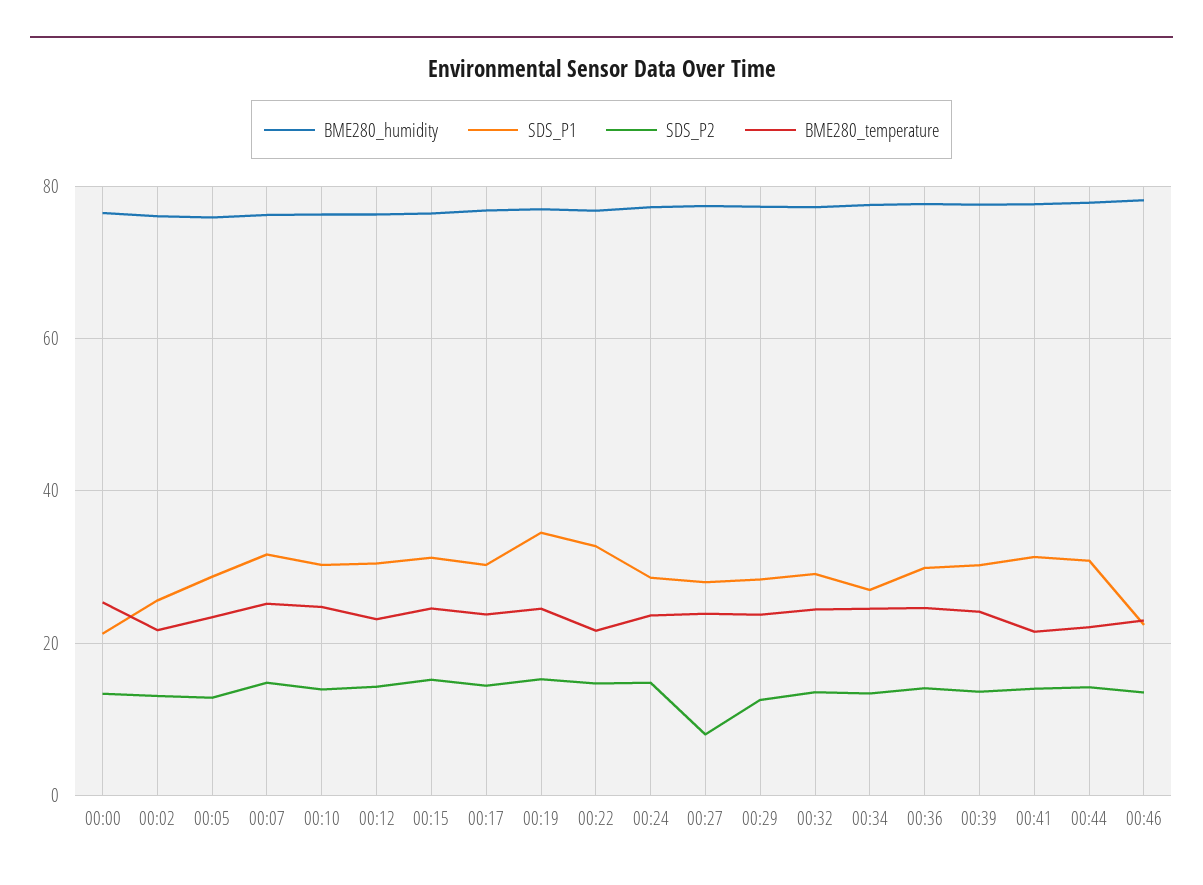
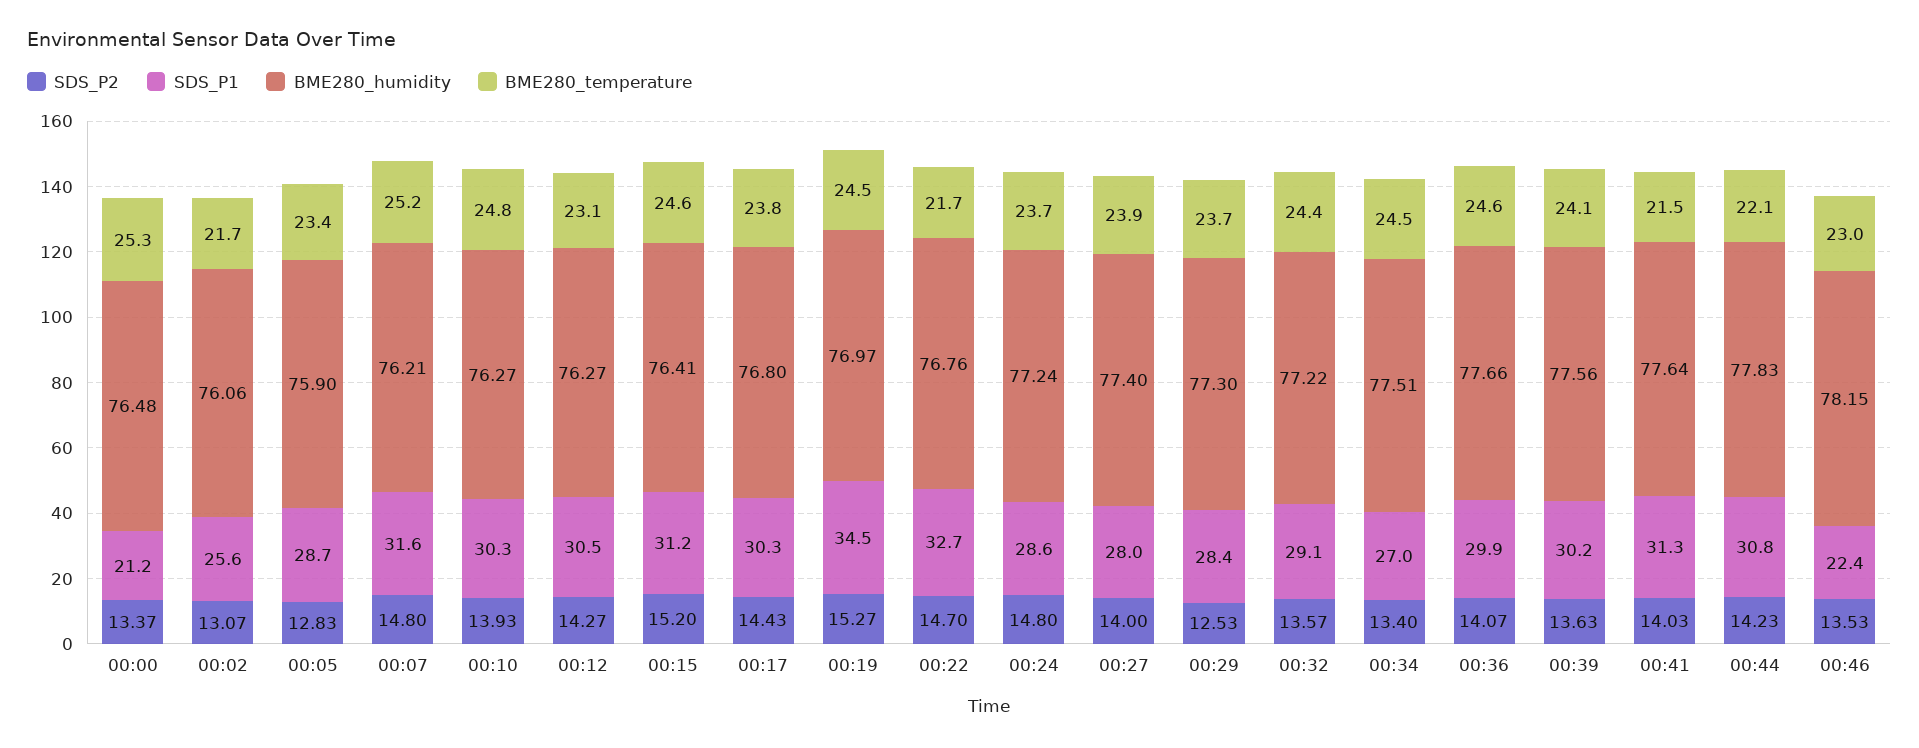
  {
    "BME280_humidity": {
      "00:00": 76.48,
      "00:02": 76.06,
      "00:05": 75.9,
      "00:07": 76.21,
      "00:10": 76.27,
      "00:12": 76.27,
      "00:15": 76.41,
      "00:17": 76.8,
      "00:19": 76.97,
      "00:22": 76.76,
      "00:24": 77.24,
      "00:27": 77.4,
      "00:29": 77.3,
      "00:32": 77.22,
      "00:34": 77.51,
      "00:36": 77.66,
      "00:39": 77.56,
      "00:41": 77.64,
      "00:44": 77.83,
      "00:46": 78.15
    },
    "SDS_P1": {
      "00:00": 21.2,
      "00:02": 25.6,
      "00:05": 28.7,
      "00:07": 31.6,
      "00:10": 30.3,
      "00:12": 30.5,
      "00:15": 31.2,
      "00:17": 30.3,
      "00:19": 34.5,
      "00:22": 32.7,
      "00:24": 28.6,
      "00:27": 28,
      "00:29": 28.4,
      "00:32": 29.1,
      "00:34": 27,
      "00:36": 29.9,
      "00:39": 30.2,
      "00:41": 31.3,
      "00:44": 30.8,
      "00:46": 22.4
    },
    "SDS_P2": {
      "00:00": 13.37,
      "00:02": 13.07,
      "00:05": 12.83,
      "00:07": 14.8,
      "00:10": 13.93,
      "00:12": 14.27,
      "00:15": 15.2,
      "00:17": 14.43,
      "00:19": 15.27,
      "00:22": 14.7,
      "00:24": 14.8,
-     "00:27": 8,
+     "00:27": 14,
      "00:29": 12.53,
      "00:32": 13.57,
      "00:34": 13.4,
      "00:36": 14.07,
      "00:39": 13.63,
      "00:41": 14.03,
      "00:44": 14.23,
      "00:46": 13.53
    },
    "BME280_temperature": {
      "00:00": 25.3,
      "00:02": 21.7,
      "00:05": 23.4,
      "00:07": 25.2,
      "00:10": 24.8,
      "00:12": 23.1,
      "00:15": 24.6,
      "00:17": 23.8,
      "00:19": 24.5,
      "00:22": 21.7,
      "00:24": 23.7,
      "00:27": 23.9,
      "00:29": 23.7,
      "00:32": 24.4,
      "00:34": 24.5,
      "00:36": 24.6,
      "00:39": 24.1,
      "00:41": 21.5,
      "00:44": 22.1,
      "00:46": 23
    }
  }

